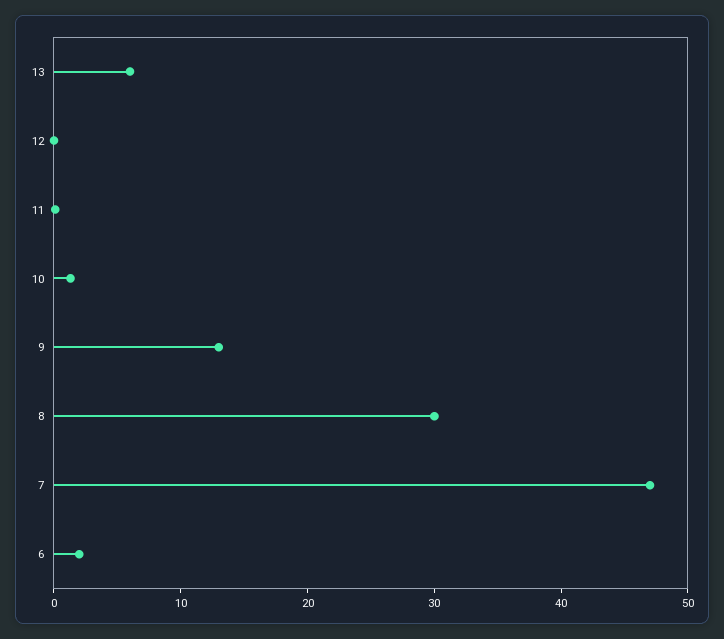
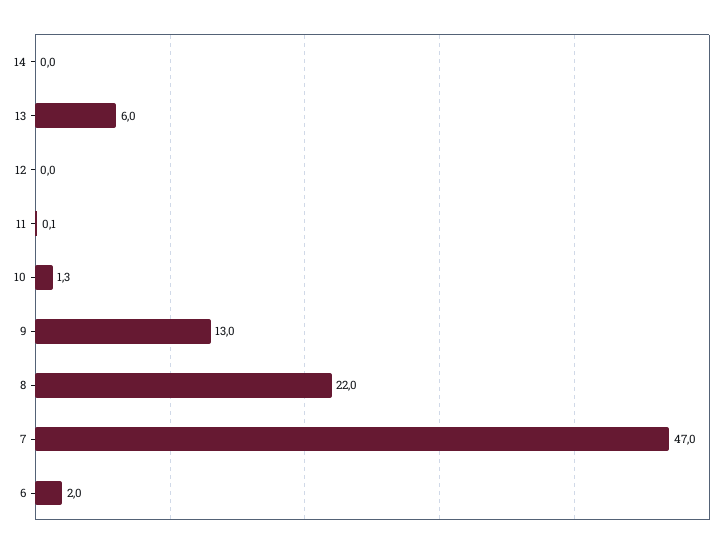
  {
    "13": 6,
    "12": 0,
    "11": 0.1,
    "10": 1.3,
    "9": 13,
-   "8": 30,
+   "8": 22,
    "7": 47,
-   "6": 2
+   "6": 2,
+   "14": 0
  }

